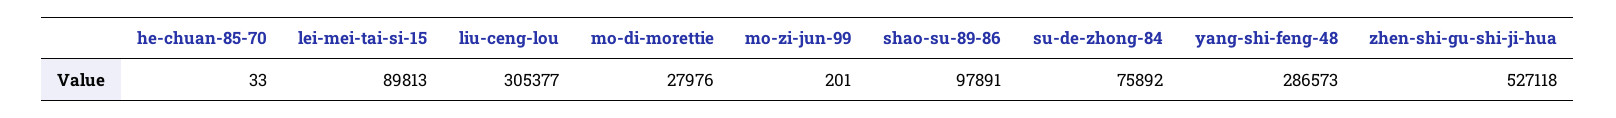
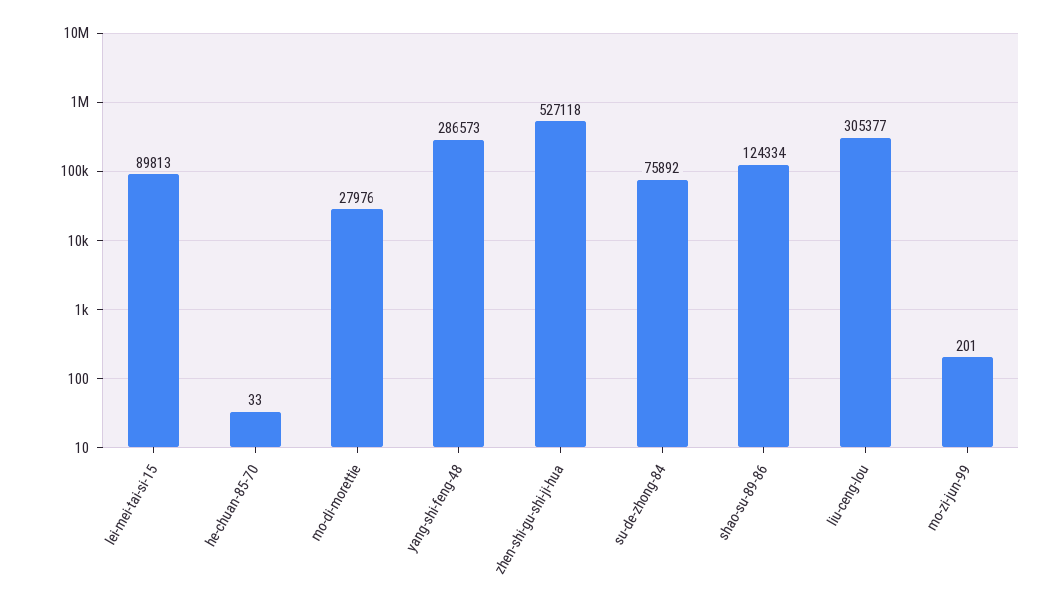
  {
    "he-chuan-85-70": 33,
    "lei-mei-tai-si-15": 89813,
    "liu-ceng-lou": 305377,
    "mo-di-morettie": 27976,
    "mo-zi-jun-99": 201,
-   "shao-su-89-86": 97891,
+   "shao-su-89-86": 124334,
    "su-de-zhong-84": 75892,
    "yang-shi-feng-48": 286573,
    "zhen-shi-gu-shi-ji-hua": 527118
  }

